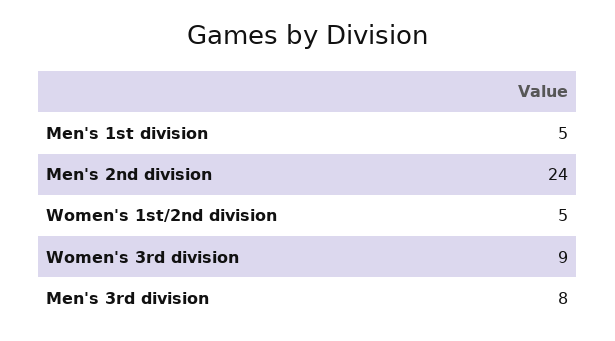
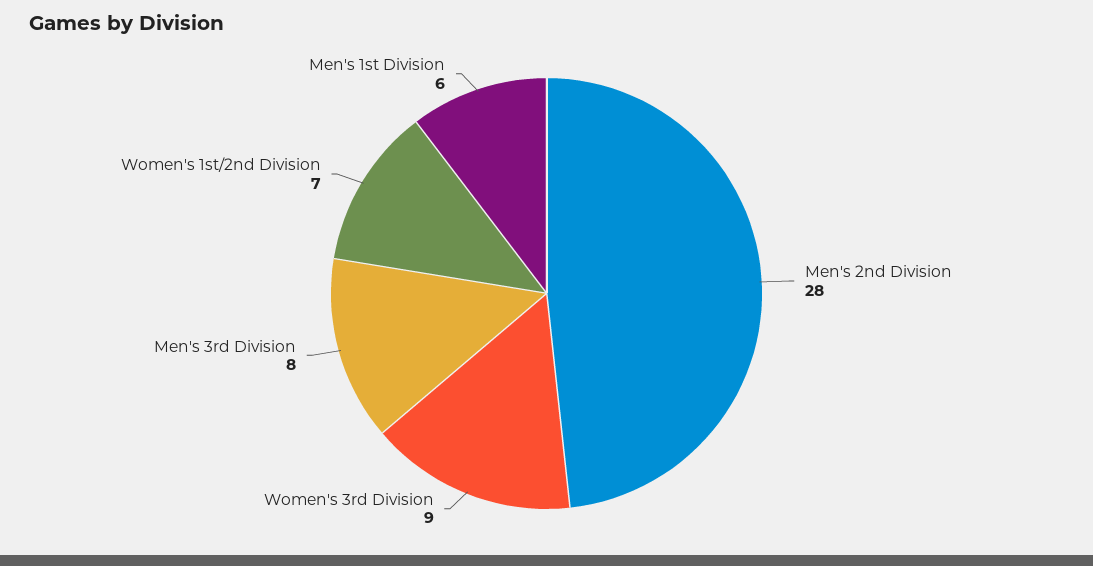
  {
-   "Men's 1st division": 5,
+   "Men's 1st division": 6,
-   "Men's 2nd division": 24,
+   "Men's 2nd division": 28,
-   "Women's 1st/2nd division": 5,
+   "Women's 1st/2nd division": 7,
    "Women's 3rd division": 9,
    "Men's 3rd division": 8
  }

